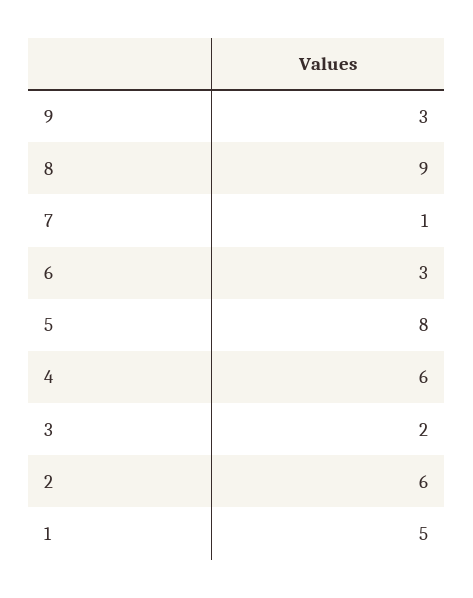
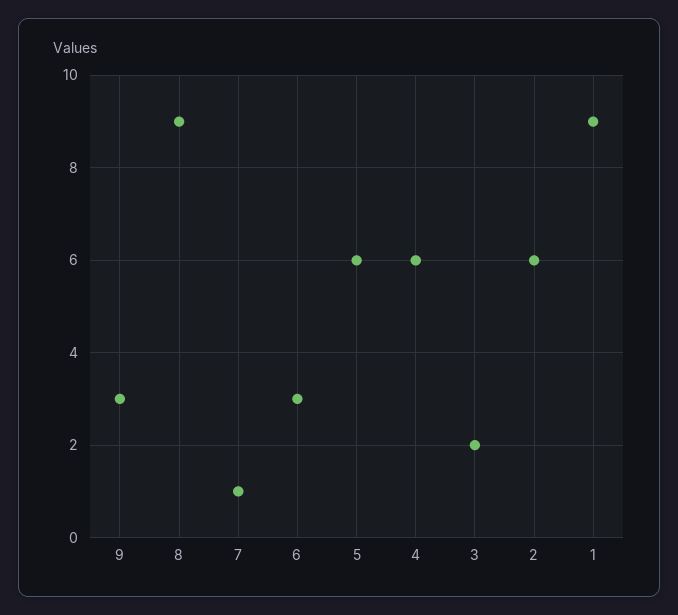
  {
    "9": 3,
    "8": 9,
    "7": 1,
    "6": 3,
-   "5": 8,
+   "5": 6,
    "4": 6,
    "3": 2,
    "2": 6,
-   "1": 5
+   "1": 9
  }

